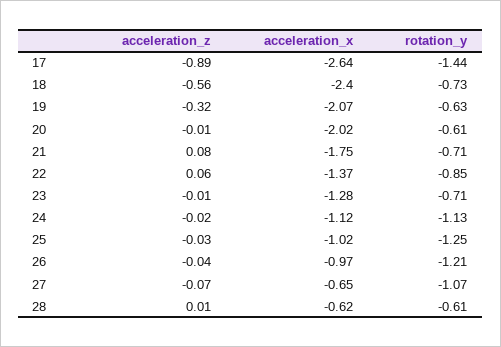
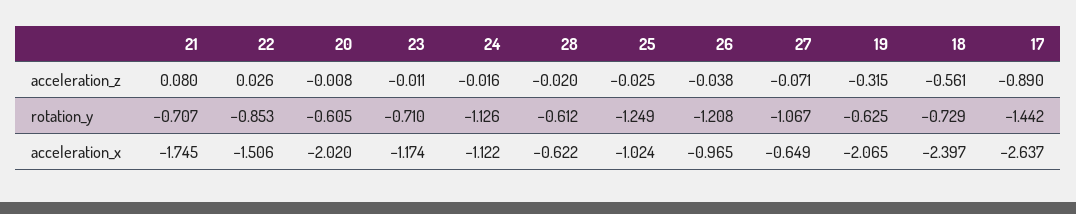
  {
    "acceleration_z": {
      "17": -0.89,
      "18": -0.561,
      "19": -0.315,
      "20": -0.008,
      "21": 0.08,
-     "22": 0.06,
+     "22": 0.026,
      "23": -0.011,
      "24": -0.016,
      "25": -0.025,
      "26": -0.038,
      "27": -0.071,
-     "28": 0.01
+     "28": -0.02
    },
    "acceleration_x": {
      "17": -2.637,
      "18": -2.397,
      "19": -2.065,
      "20": -2.02,
      "21": -1.745,
-     "22": -1.37,
+     "22": -1.506,
-     "23": -1.28,
+     "23": -1.174,
      "24": -1.122,
      "25": -1.024,
      "26": -0.965,
      "27": -0.649,
      "28": -0.622
    },
    "rotation_y": {
      "17": -1.442,
      "18": -0.729,
      "19": -0.625,
      "20": -0.605,
      "21": -0.707,
      "22": -0.853,
      "23": -0.71,
      "24": -1.126,
      "25": -1.249,
      "26": -1.208,
      "27": -1.067,
      "28": -0.612
    }
  }

